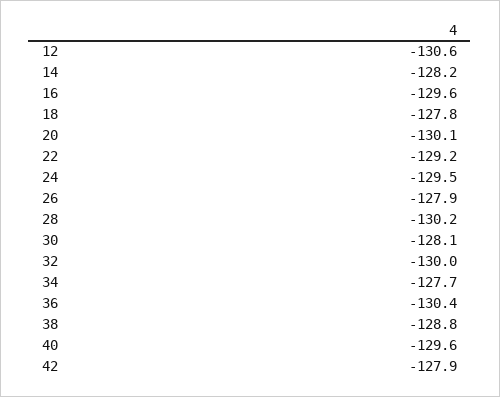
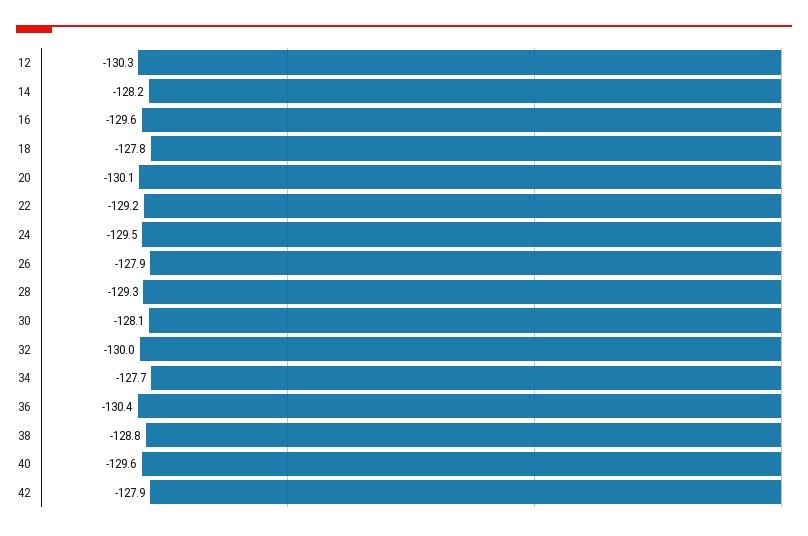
  {
-   "12": -130.6,
+   "12": -130.3,
    "14": -128.2,
    "16": -129.6,
    "18": -127.8,
    "20": -130.1,
    "22": -129.2,
    "24": -129.5,
    "26": -127.9,
-   "28": -130.2,
+   "28": -129.3,
    "30": -128.1,
    "32": -130,
    "34": -127.7,
    "36": -130.4,
    "38": -128.8,
    "40": -129.6,
    "42": -127.9
  }

